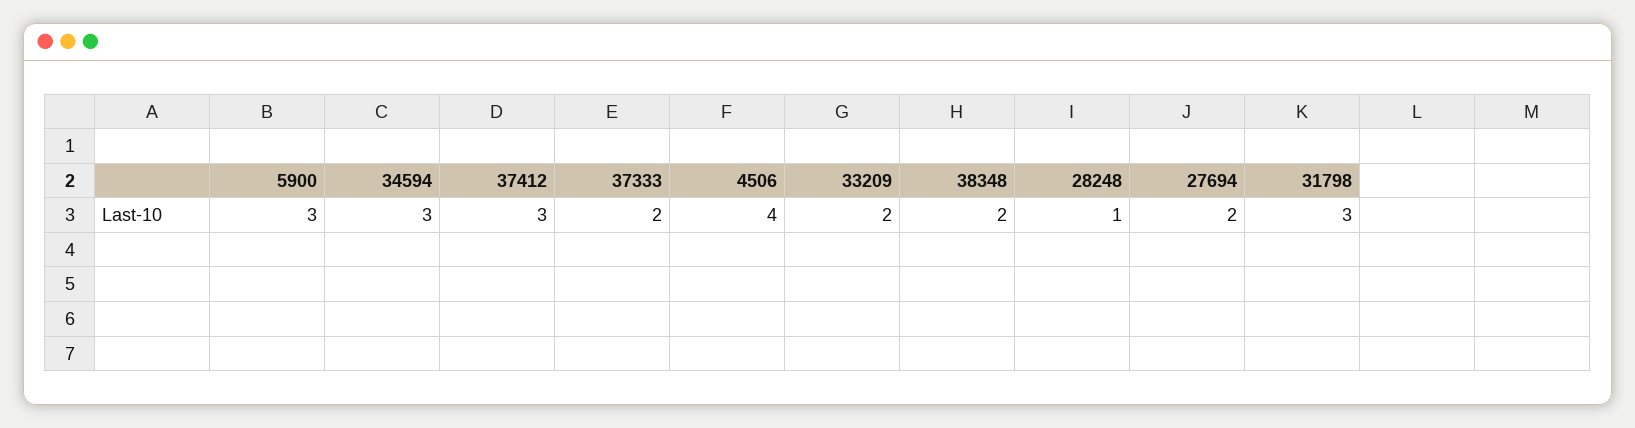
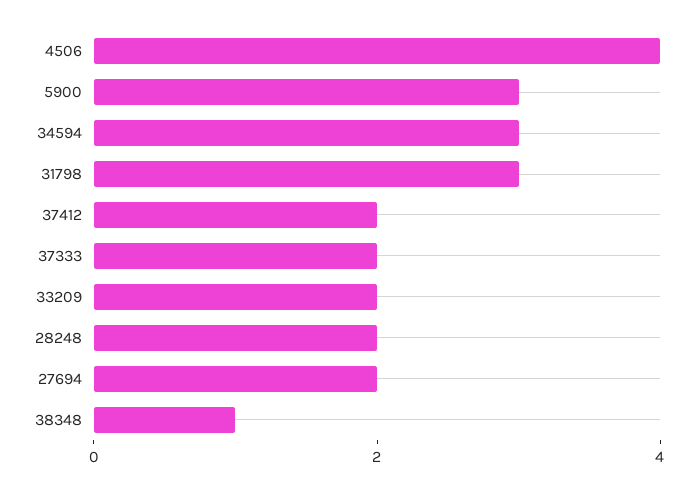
  {
    "5900": 3,
    "34594": 3,
-   "37412": 3,
+   "37412": 2,
    "37333": 2,
    "4506": 4,
    "33209": 2,
-   "38348": 2,
+   "38348": 1,
-   "28248": 1,
+   "28248": 2,
    "27694": 2,
    "31798": 3
  }

